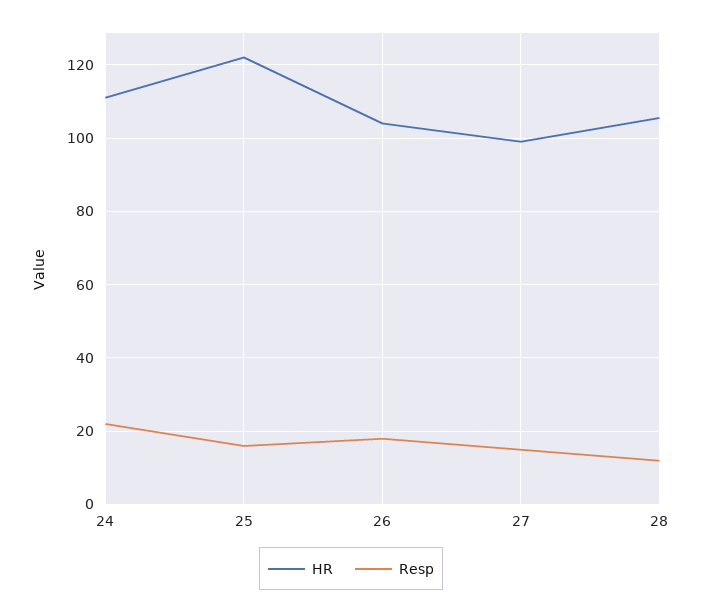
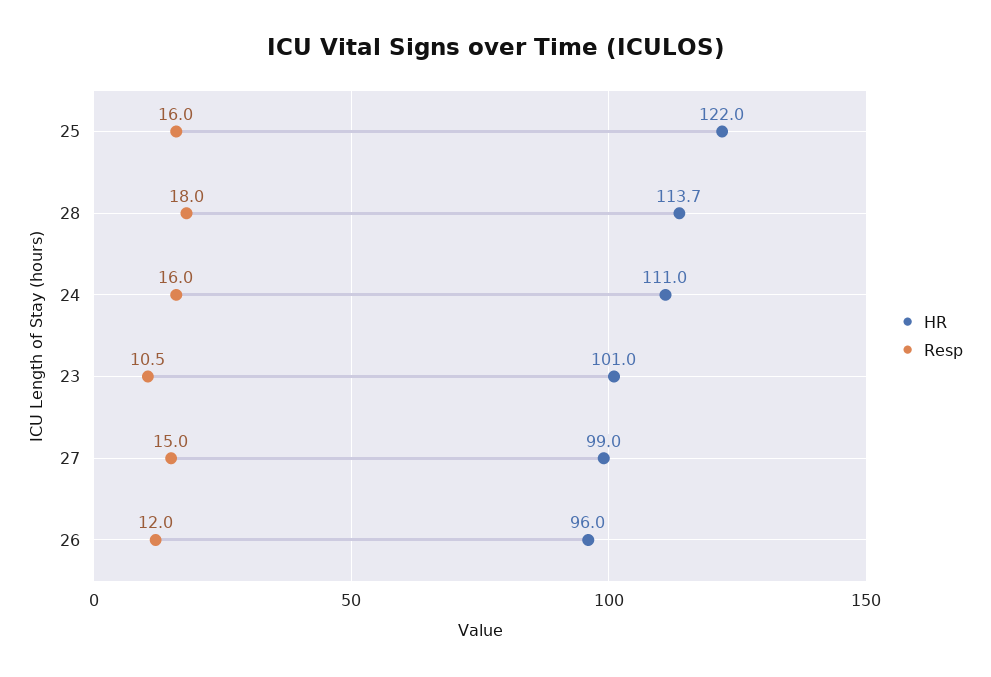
  {
    "HR": {
      "24": 111,
      "25": 122,
-     "26": 104,
+     "26": 96,
      "27": 99,
-     "28": 106
+     "28": 113.7,
+     "23": 101
    },
    "Resp": {
-     "24": 22,
+     "24": 16,
      "25": 16,
-     "26": 18,
+     "26": 12,
      "27": 15,
-     "28": 12
+     "28": 18,
+     "23": 10.5
    }
  }

